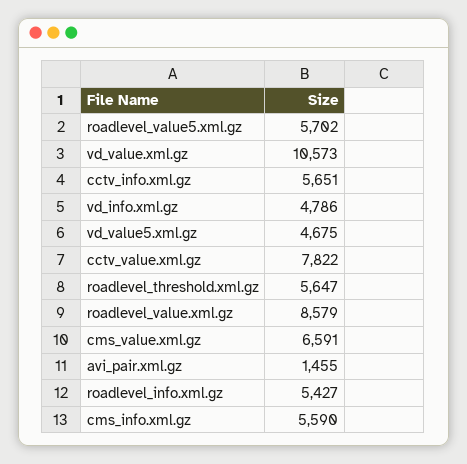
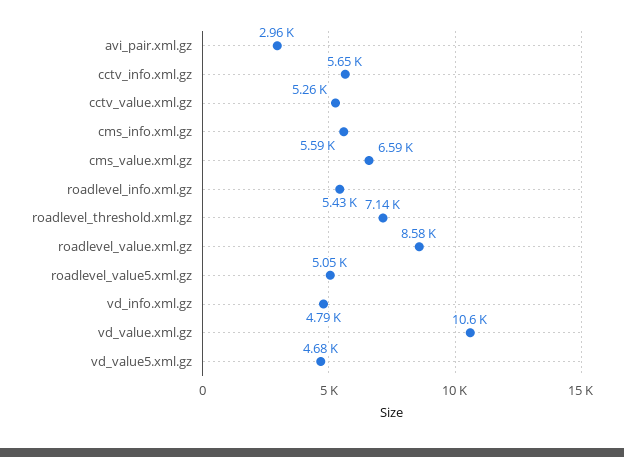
  {
-   "roadlevel_value5.xml.gz": 5702,
+   "roadlevel_value5.xml.gz": 5050,
    "vd_value.xml.gz": 10573,
    "cctv_info.xml.gz": 5651,
    "vd_info.xml.gz": 4786,
    "vd_value5.xml.gz": 4675,
-   "cctv_value.xml.gz": 7822,
+   "cctv_value.xml.gz": 5260,
-   "roadlevel_threshold.xml.gz": 5647,
+   "roadlevel_threshold.xml.gz": 7140,
    "roadlevel_value.xml.gz": 8579,
    "cms_value.xml.gz": 6591,
-   "avi_pair.xml.gz": 1455,
+   "avi_pair.xml.gz": 2960,
    "roadlevel_info.xml.gz": 5427,
    "cms_info.xml.gz": 5590
  }

